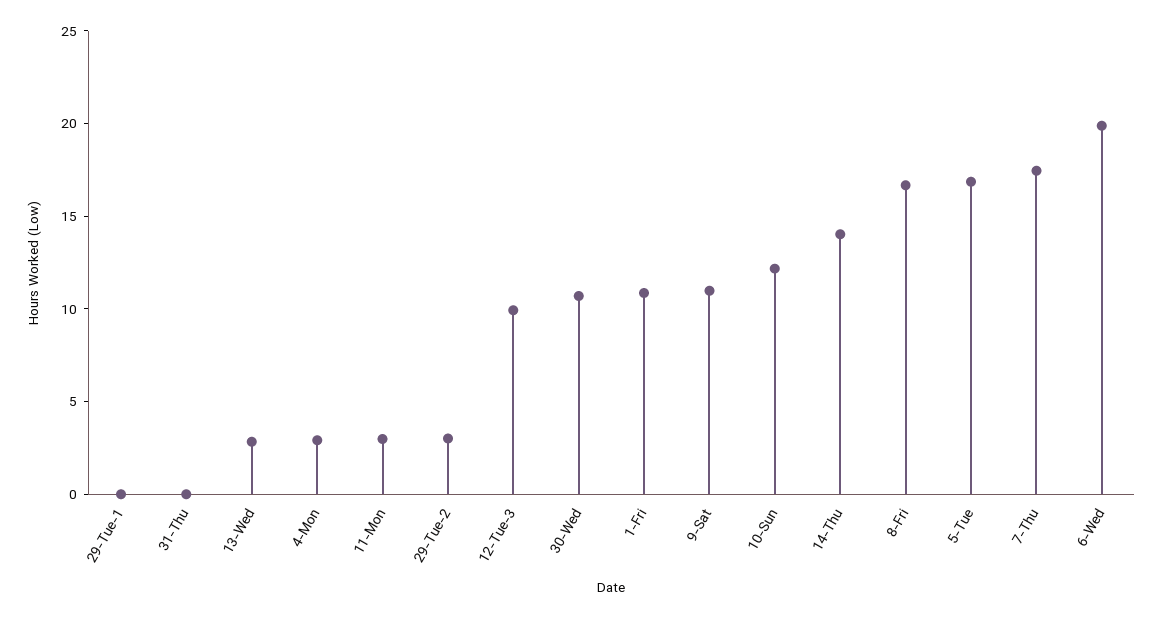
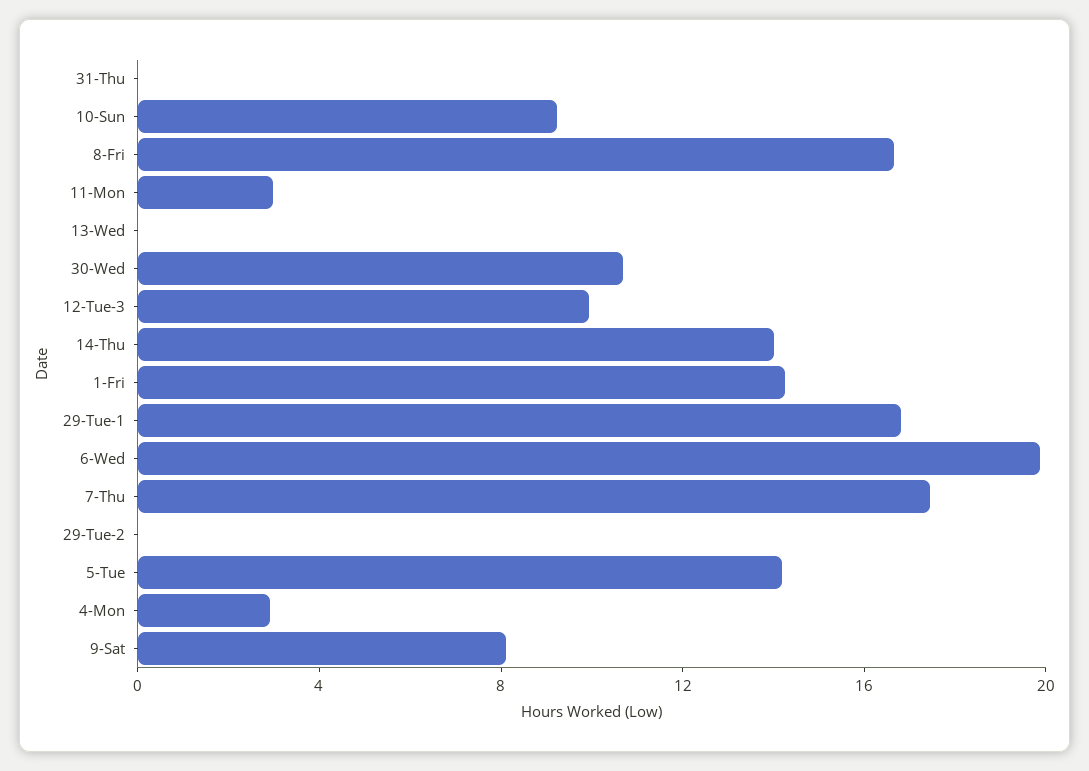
  {
-   "29-Tue-1": 0,
+   "29-Tue-1": 17,
    "31-Thu": 0,
-   "13-Wed": 3,
+   "13-Wed": 0,
    "4-Mon": 3,
    "11-Mon": 3,
-   "29-Tue-2": 3,
+   "29-Tue-2": 0,
    "12-Tue-3": 10,
    "30-Wed": 11,
-   "1-Fri": 11,
+   "1-Fri": 14,
-   "9-Sat": 11,
+   "9-Sat": 8,
-   "10-Sun": 12,
+   "10-Sun": 9,
    "14-Thu": 14,
    "8-Fri": 17,
-   "5-Tue": 17,
+   "5-Tue": 14,
    "7-Thu": 17,
    "6-Wed": 20
  }

